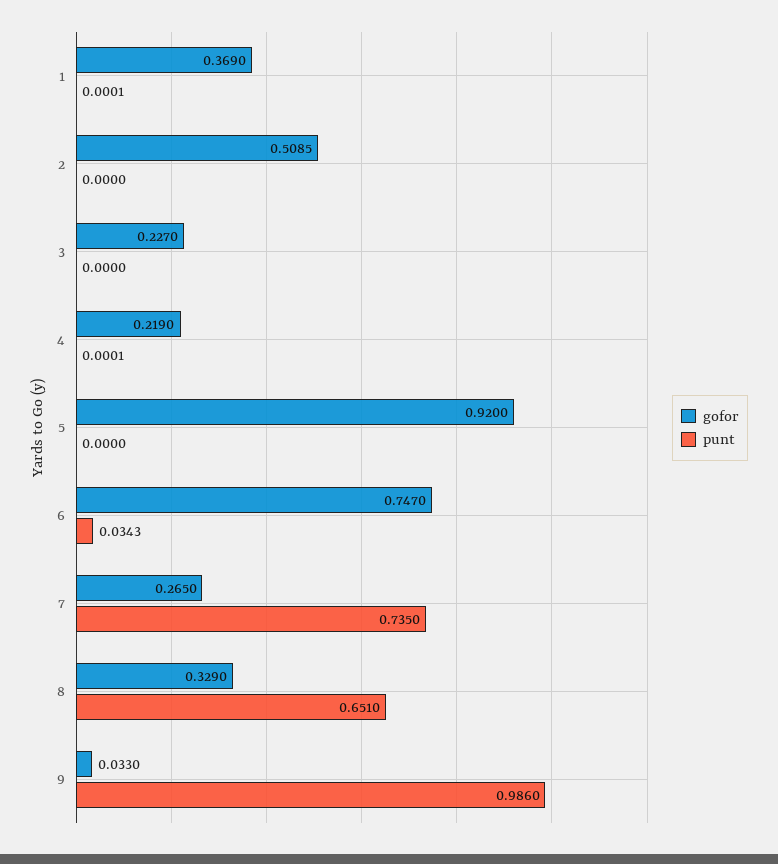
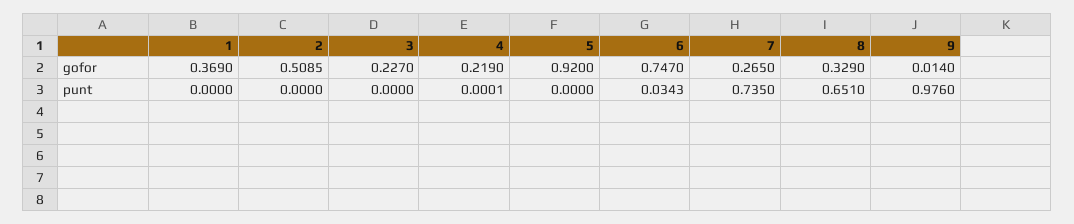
  {
    "gofor": {
      "1": 0.369,
      "2": 0.5085,
      "3": 0.227,
      "4": 0.219,
      "5": 0.92,
      "6": 0.747,
      "7": 0.265,
      "8": 0.329,
-     "9": 0.033
+     "9": 0.014
    },
    "punt": {
-     "1": 0.0001,
+     "1": 0,
      "2": 0,
      "3": 0,
      "4": 0.0001,
      "5": 0,
      "6": 0.0343,
      "7": 0.735,
      "8": 0.651,
-     "9": 0.986
+     "9": 0.976
    }
  }

